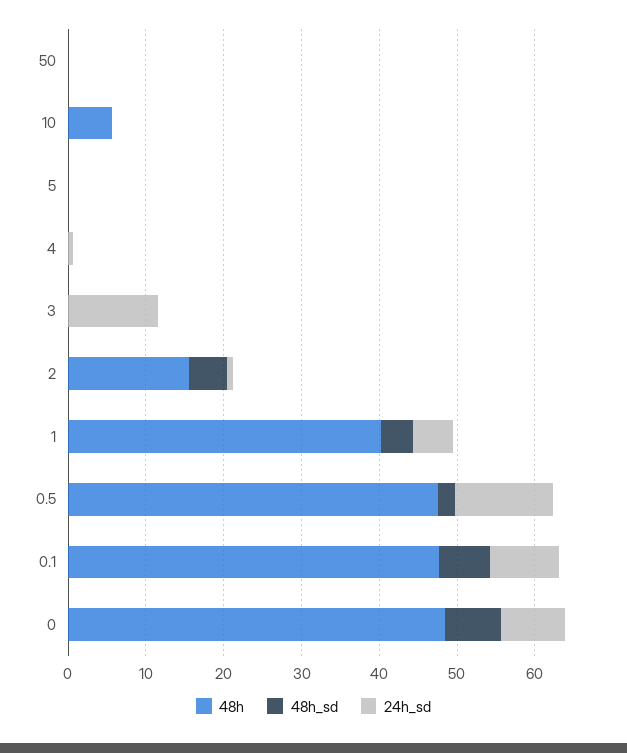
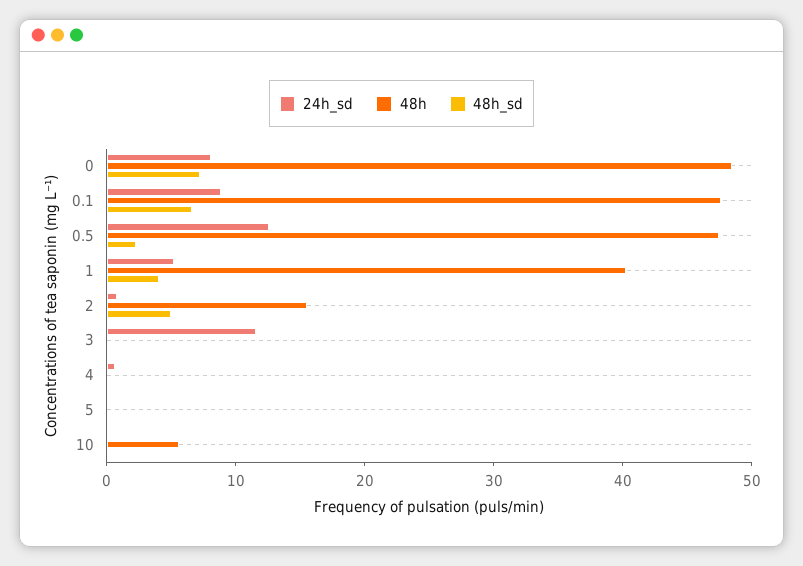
  {
    "48h": {
-     "50": 0,
      "10": 6,
      "5": 0,
      "4": 0,
      "3": 0,
      "2": 16,
      "1": 40,
      "0.5": 48,
      "0.1": 48,
      "0": 48
    },
    "48h_sd": {
-     "50": 0,
      "10": 0,
      "5": 0,
      "4": 0,
      "3": 0,
      "2": 4,
      "1": 4,
      "0.5": 2,
      "0.1": 6,
      "0": 8
    },
    "24h_sd": {
-     "50": 0,
      "10": 0,
      "5": 0,
      "4": 0,
      "3": 12,
      "2": 0,
      "1": 6,
      "0.5": 12,
      "0.1": 8,
      "0": 8
    }
  }

